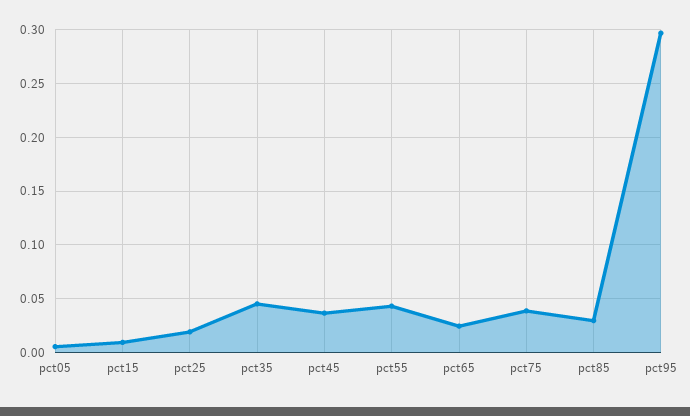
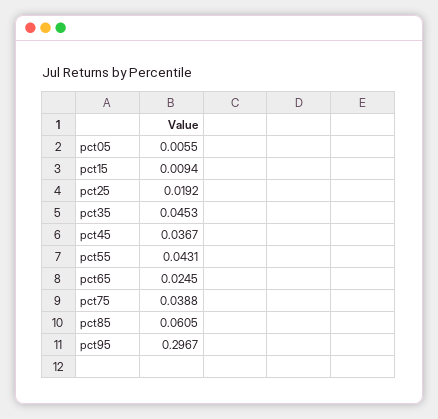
  {
    "pct05": 0.0055,
    "pct15": 0.0094,
    "pct25": 0.0192,
    "pct35": 0.0453,
    "pct45": 0.0367,
    "pct55": 0.0431,
    "pct65": 0.0245,
    "pct75": 0.0388,
-   "pct85": 0.03,
+   "pct85": 0.0605,
    "pct95": 0.2967
  }

